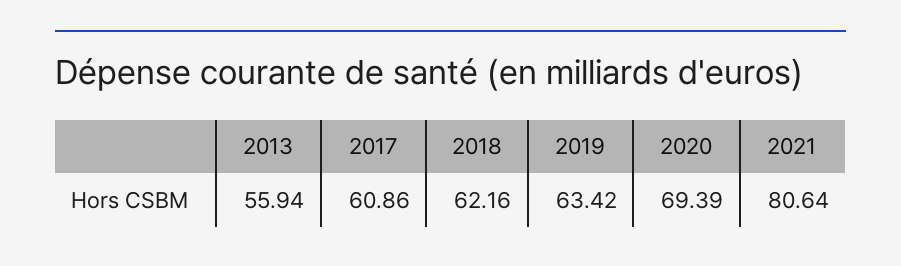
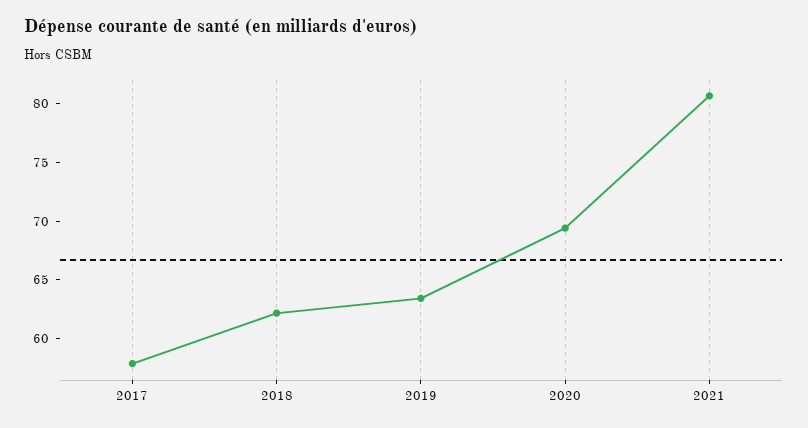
  {
-   "2013": 55.94,
-   "2017": 60.86,
+   "2017": 58,
    "2018": 62.16,
    "2019": 63.42,
    "2020": 69.39,
    "2021": 80.64
  }

